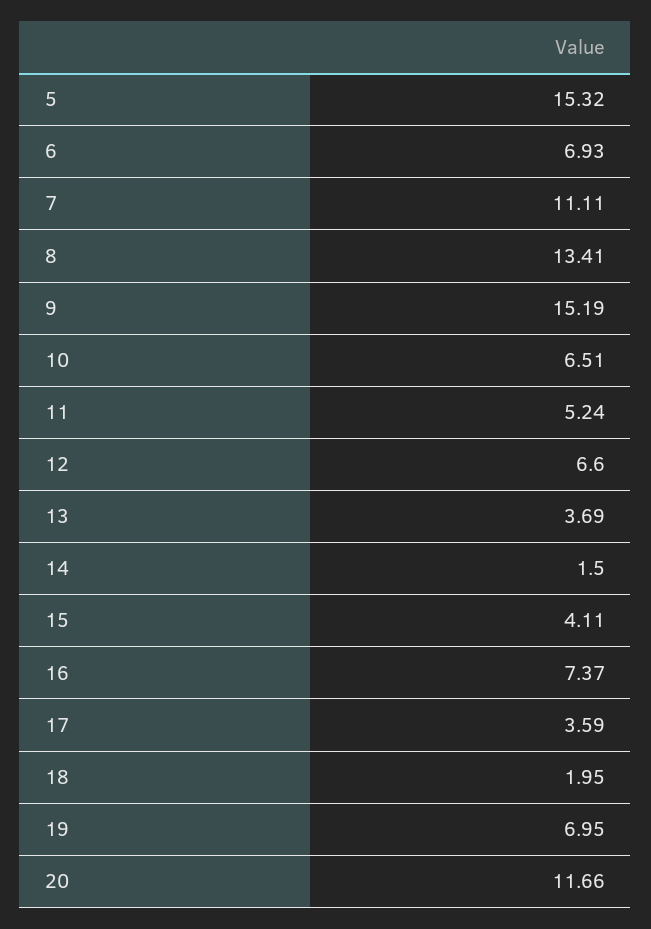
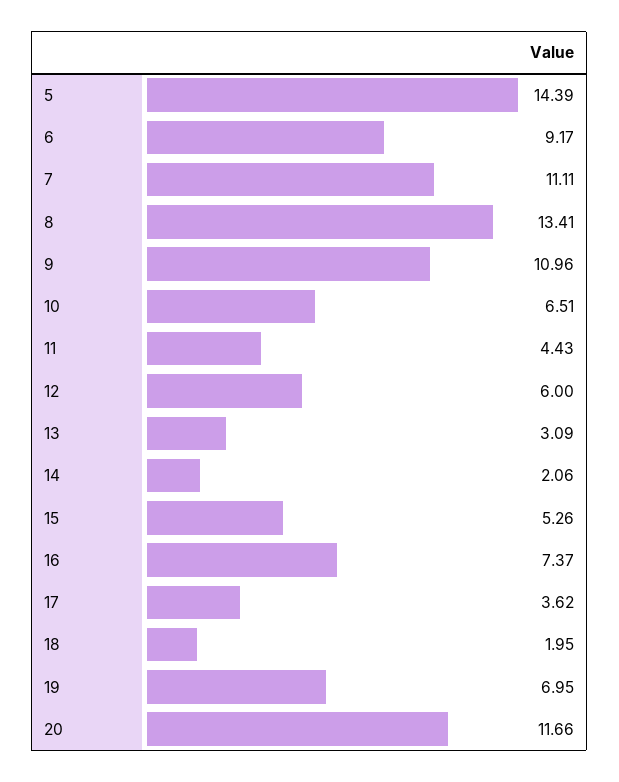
  {
-   "5": 15.32,
+   "5": 14.39,
-   "6": 6.93,
+   "6": 9.17,
    "7": 11.11,
    "8": 13.41,
-   "9": 15.19,
+   "9": 10.96,
    "10": 6.51,
-   "11": 5.24,
+   "11": 4.43,
-   "12": 6.6,
+   "12": 6,
-   "13": 3.69,
+   "13": 3.09,
-   "14": 1.5,
+   "14": 2.06,
-   "15": 4.11,
+   "15": 5.26,
    "16": 7.37,
-   "17": 3.59,
+   "17": 3.62,
    "18": 1.95,
    "19": 6.95,
    "20": 11.66
  }

